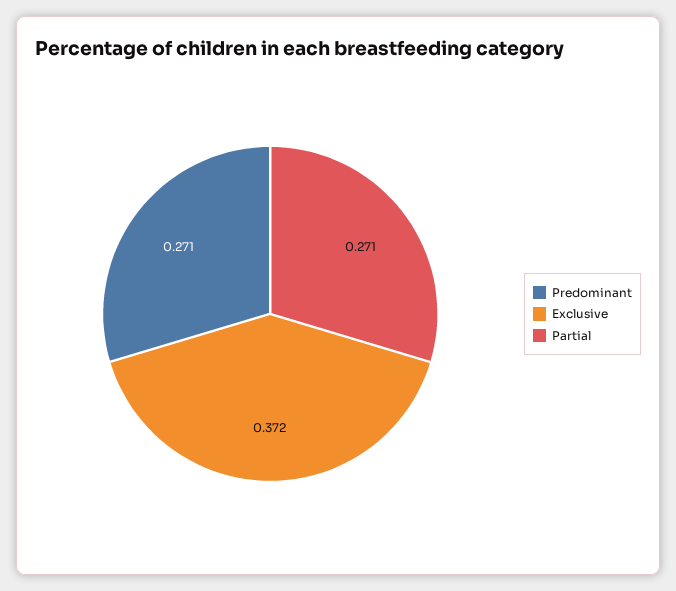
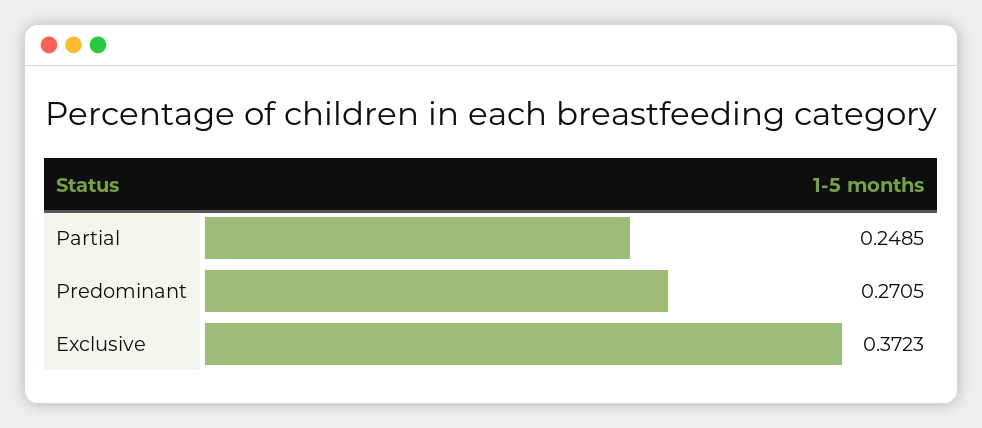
  {
    "Predominant": 0.2705,
    "Exclusive": 0.3723,
-   "Partial": 0.271
+   "Partial": 0.2485
  }

